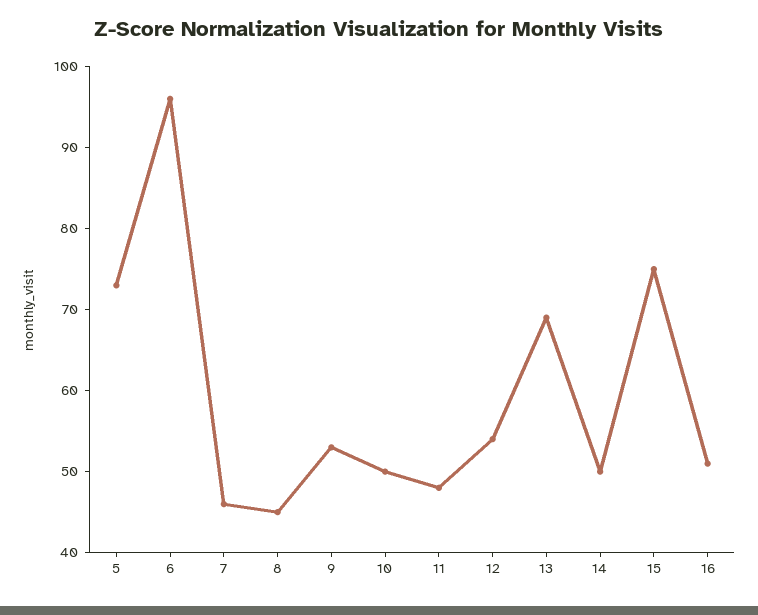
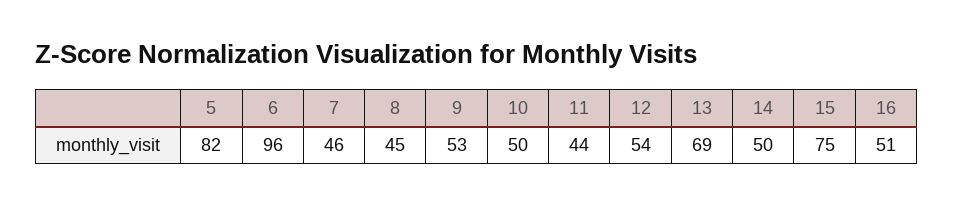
  {
-   "5": 73,
+   "5": 82,
    "6": 96,
    "7": 46,
    "8": 45,
    "9": 53,
    "10": 50,
-   "11": 48,
+   "11": 44,
    "12": 54,
    "13": 69,
    "14": 50,
    "15": 75,
    "16": 51
  }

